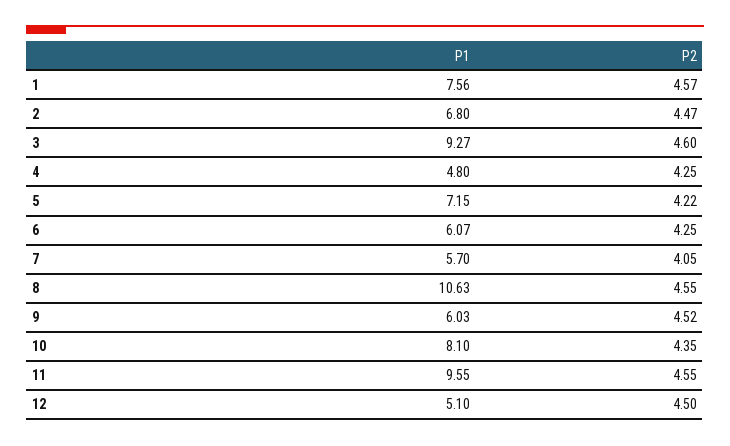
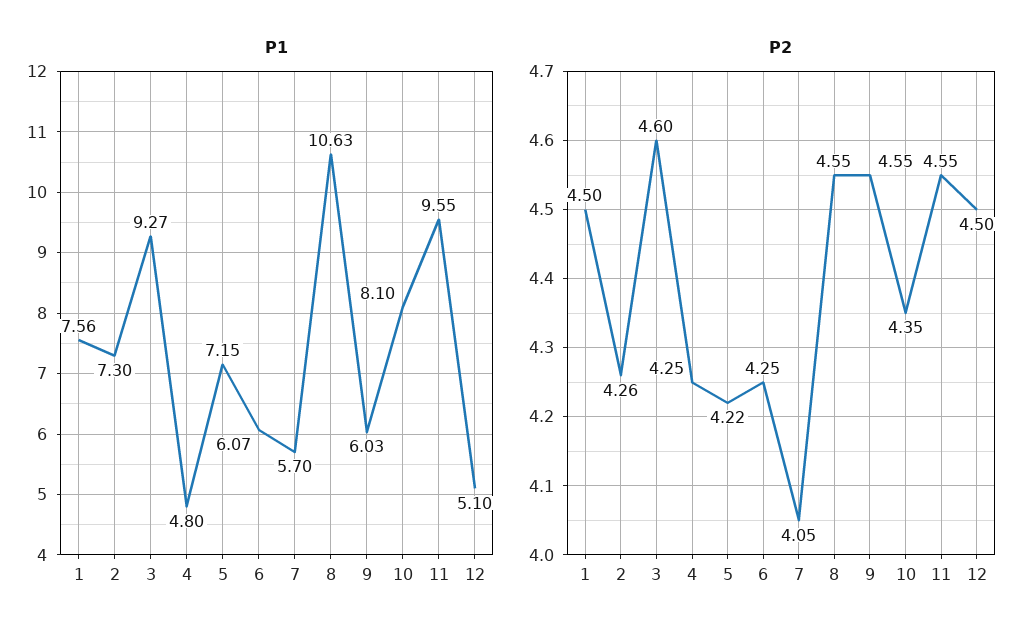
  {
    "P1": {
      "1": 7.56,
-     "2": 6.8,
+     "2": 7.3,
      "3": 9.27,
      "4": 4.8,
      "5": 7.15,
      "6": 6.07,
      "7": 5.7,
      "8": 10.63,
      "9": 6.03,
      "10": 8.1,
      "11": 9.55,
      "12": 5.1
    },
    "P2": {
-     "1": 4.57,
+     "1": 4.5,
-     "2": 4.47,
+     "2": 4.26,
      "3": 4.6,
      "4": 4.25,
      "5": 4.22,
      "6": 4.25,
      "7": 4.05,
      "8": 4.55,
-     "9": 4.52,
+     "9": 4.55,
      "10": 4.35,
      "11": 4.55,
      "12": 4.5
    }
  }

